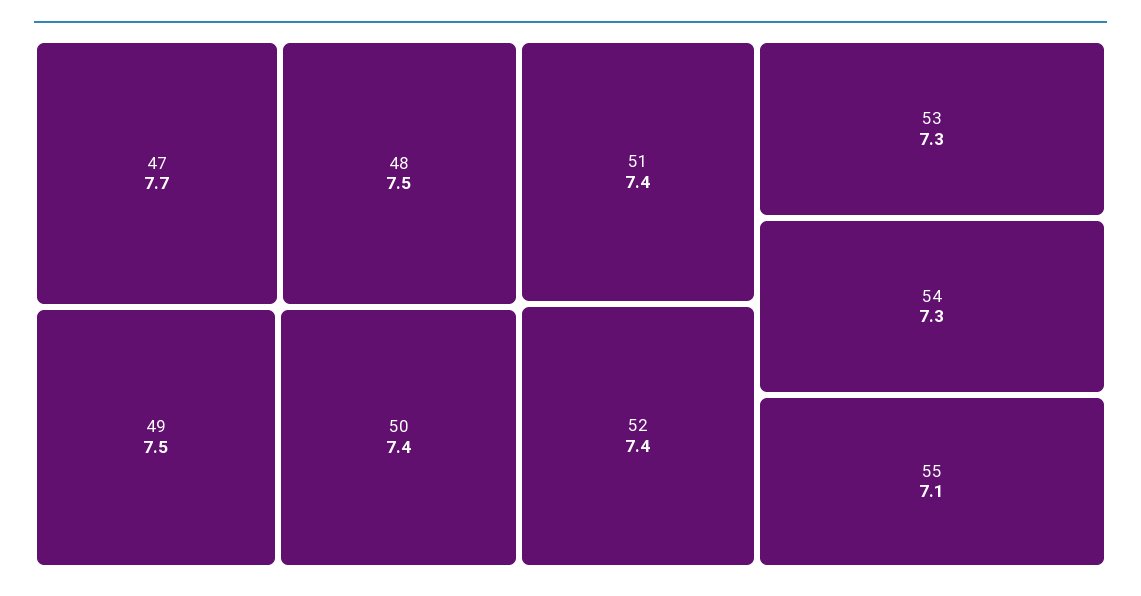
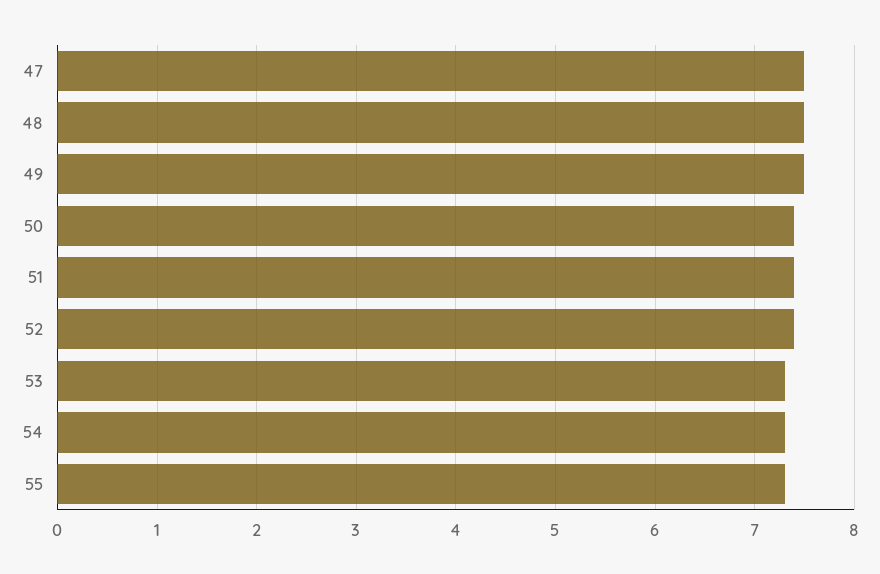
  {
-   "47": 7.7,
+   "47": 7.5,
    "48": 7.5,
    "49": 7.5,
    "50": 7.4,
    "51": 7.4,
    "52": 7.4,
    "53": 7.3,
    "54": 7.3,
-   "55": 7.1
+   "55": 7.3
  }

